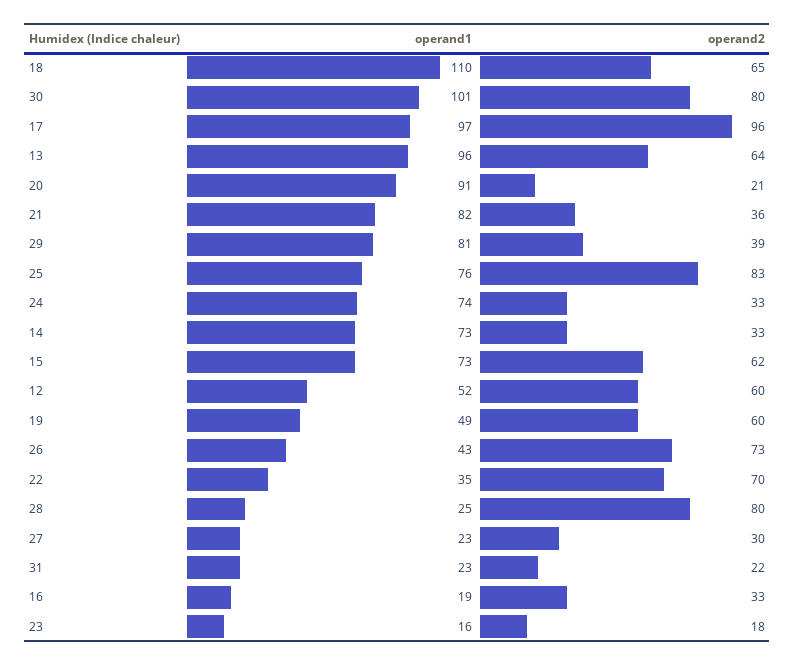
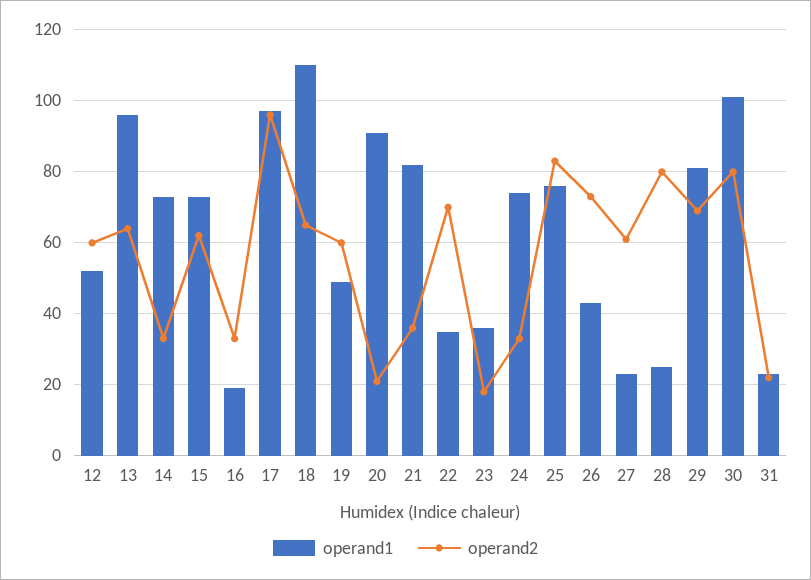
  {
    "operand1": {
      "18": 110,
      "30": 101,
      "17": 97,
      "13": 96,
      "20": 91,
      "21": 82,
      "29": 81,
      "25": 76,
      "24": 74,
      "14": 73,
      "15": 73,
      "12": 52,
      "19": 49,
      "26": 43,
      "22": 35,
      "28": 25,
      "27": 23,
      "31": 23,
      "16": 19,
-     "23": 16
+     "23": 35
    },
    "operand2": {
      "18": 65,
      "30": 80,
      "17": 96,
      "13": 64,
      "20": 21,
      "21": 36,
-     "29": 39,
+     "29": 70,
      "25": 83,
      "24": 33,
      "14": 33,
      "15": 62,
      "12": 60,
      "19": 60,
      "26": 73,
      "22": 70,
      "28": 80,
-     "27": 30,
+     "27": 60,
      "31": 22,
      "16": 33,
      "23": 18
    }
  }

